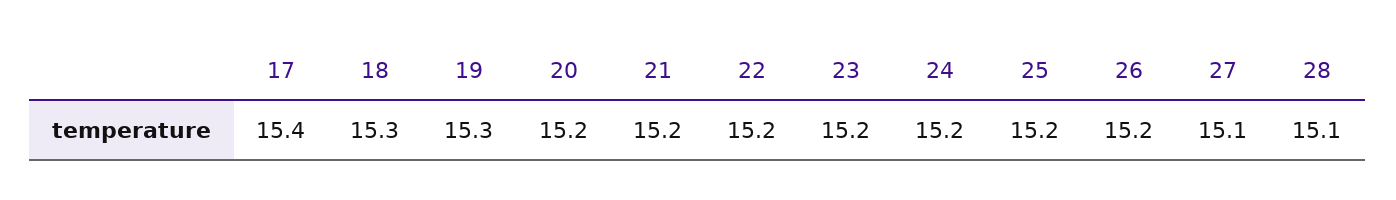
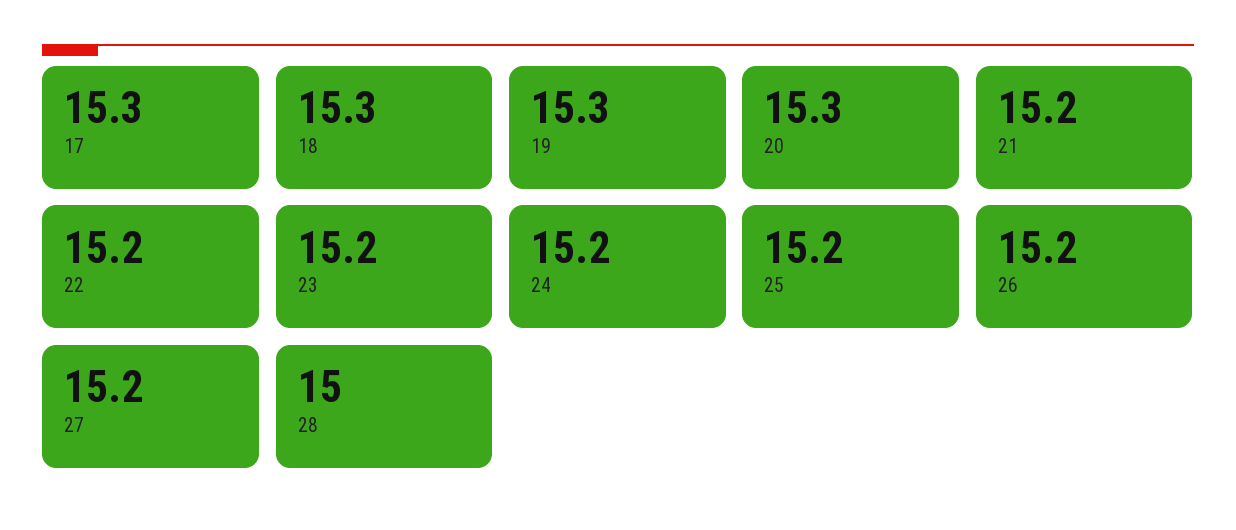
  {
-   "17": 15.4,
+   "17": 15.3,
    "18": 15.3,
    "19": 15.3,
-   "20": 15.2,
+   "20": 15.3,
    "21": 15.2,
    "22": 15.2,
    "23": 15.2,
    "24": 15.2,
    "25": 15.2,
    "26": 15.2,
-   "27": 15.1,
+   "27": 15.2,
-   "28": 15.1
+   "28": 15
  }

